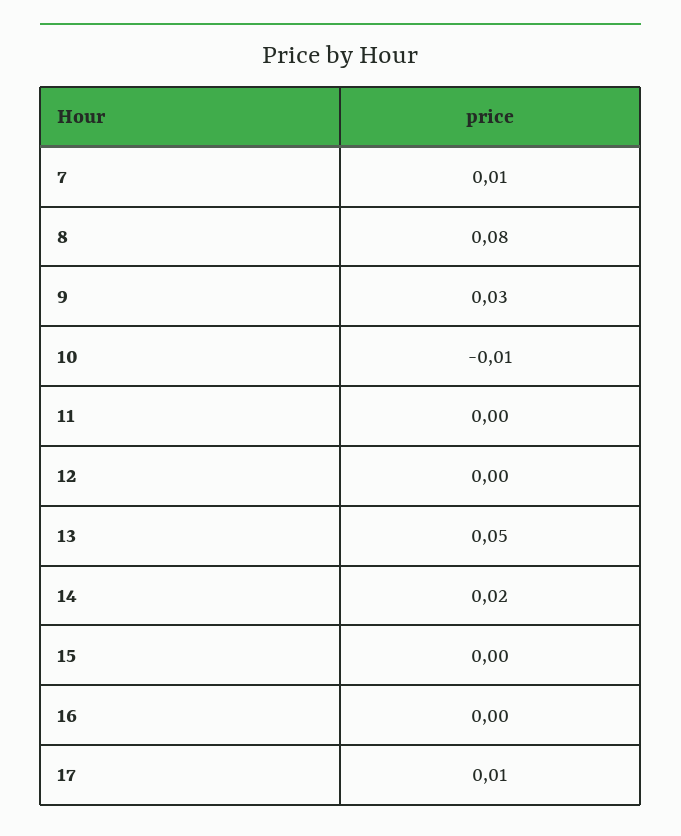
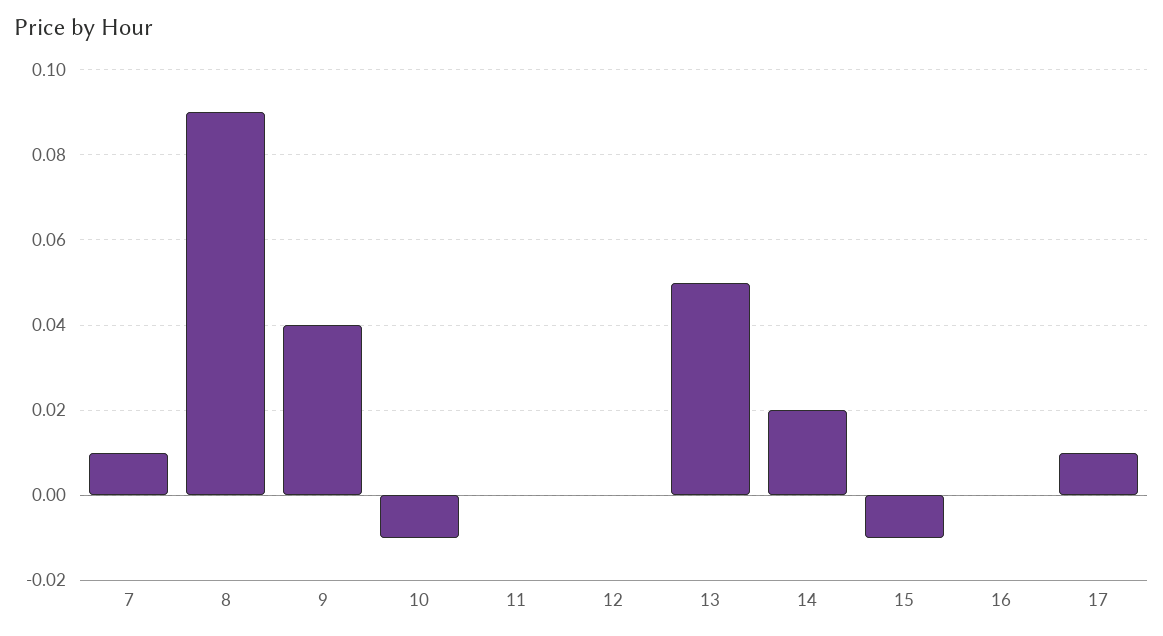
  {
    "7": 0.01,
-   "8": 0.08,
+   "8": 0.09,
-   "9": 0.03,
+   "9": 0.04,
    "10": -0.01,
    "11": 0,
    "12": 0,
    "13": 0.05,
    "14": 0.02,
-   "15": 0,
+   "15": -0.01,
    "16": 0,
    "17": 0.01
  }

